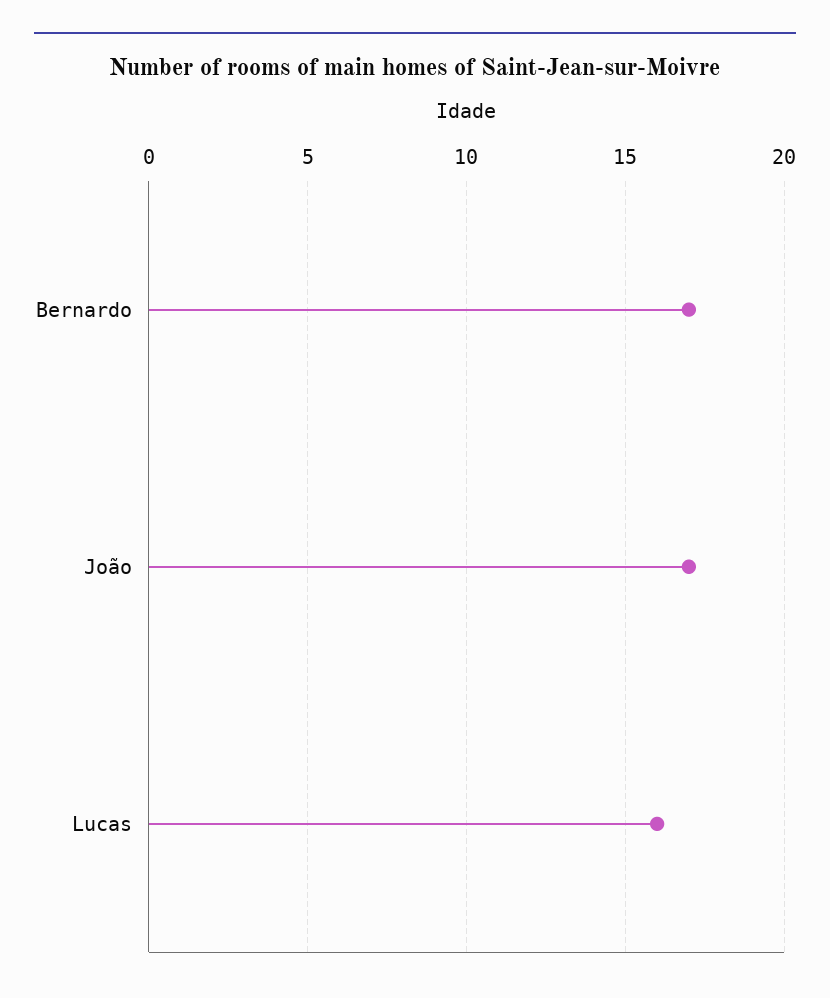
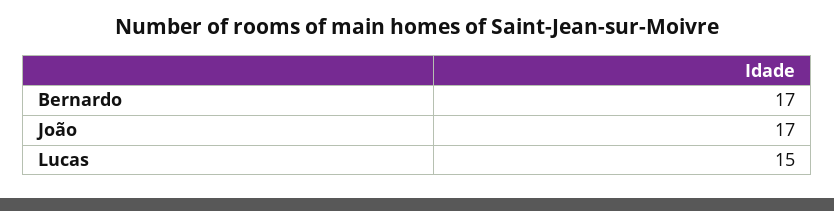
  {
    "Bernardo": 17,
    "João": 17,
-   "Lucas": 16
+   "Lucas": 15
  }

